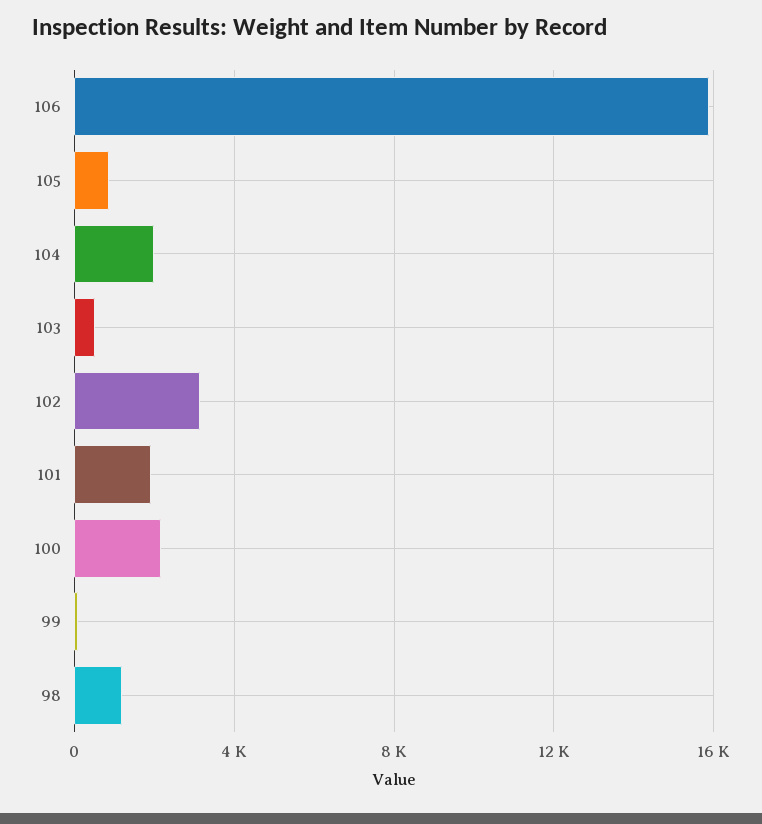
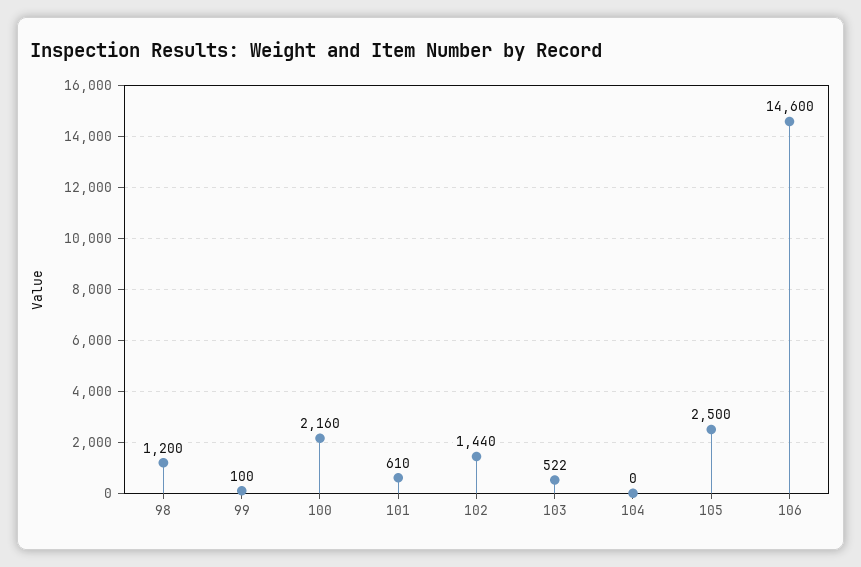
  {
-   "106": 16000,
+   "106": 14600,
-   "105": 1000,
+   "105": 2500,
-   "104": 2000,
+   "104": 0,
    "103": 522,
-   "102": 3000,
+   "102": 1440,
-   "101": 2000,
+   "101": 610,
    "100": 2160,
    "99": 100,
    "98": 1200
  }

